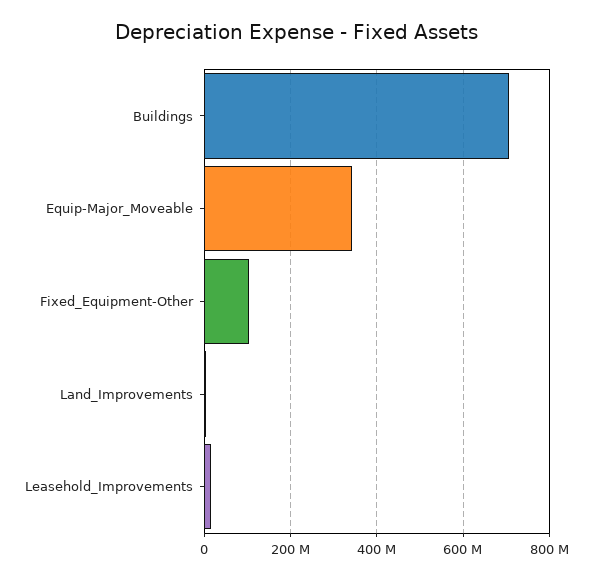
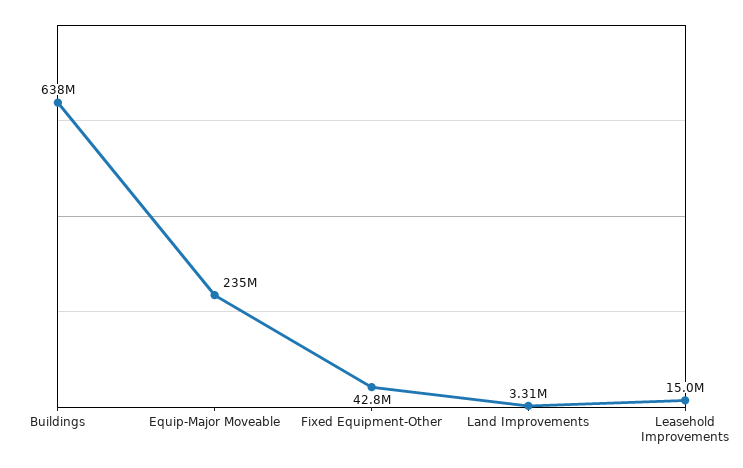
  {
-   "Buildings": 700000000,
+   "Buildings": 638000000,
-   "Equip-Major_Moveable": 340000000,
+   "Equip-Major_Moveable": 235000000,
-   "Fixed_Equipment-Other": 100000000,
+   "Fixed_Equipment-Other": 42800000,
    "Land_Improvements": 3310000,
    "Leasehold_Improvements": 15000000
  }

